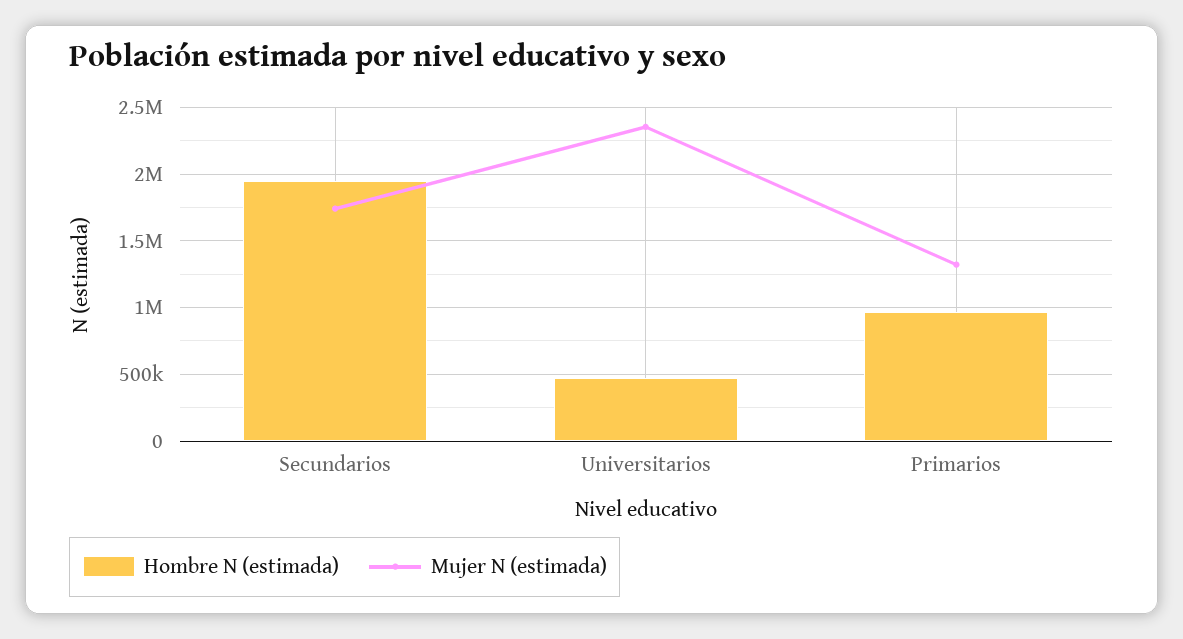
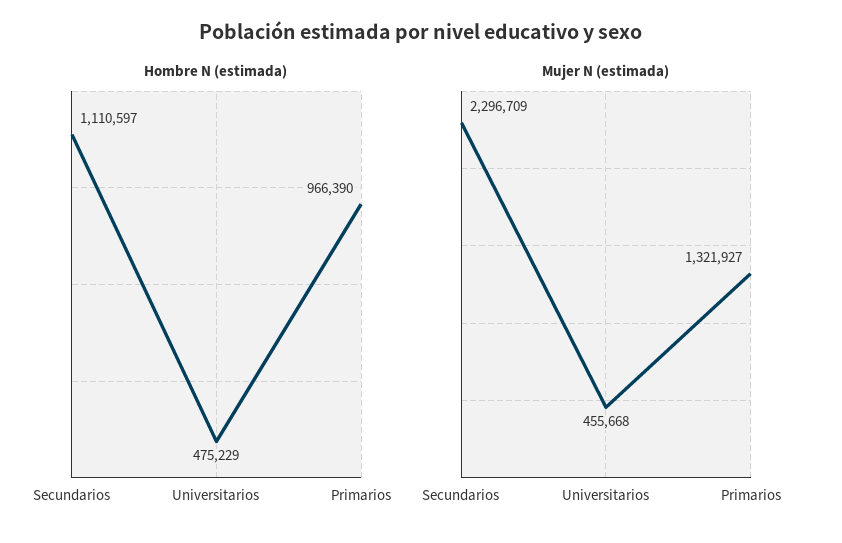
  {
    "Hombre N (estimada)": {
-     "Secundarios": 1950000,
+     "Secundarios": 1110597,
      "Universitarios": 475229,
      "Primarios": 966390
    },
    "Mujer N (estimada)": {
-     "Secundarios": 1750000,
+     "Secundarios": 2296709,
-     "Universitarios": 2350000,
+     "Universitarios": 455668,
      "Primarios": 1321927
    }
  }

